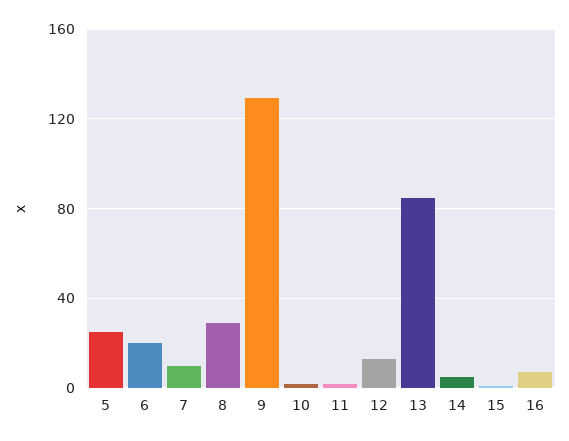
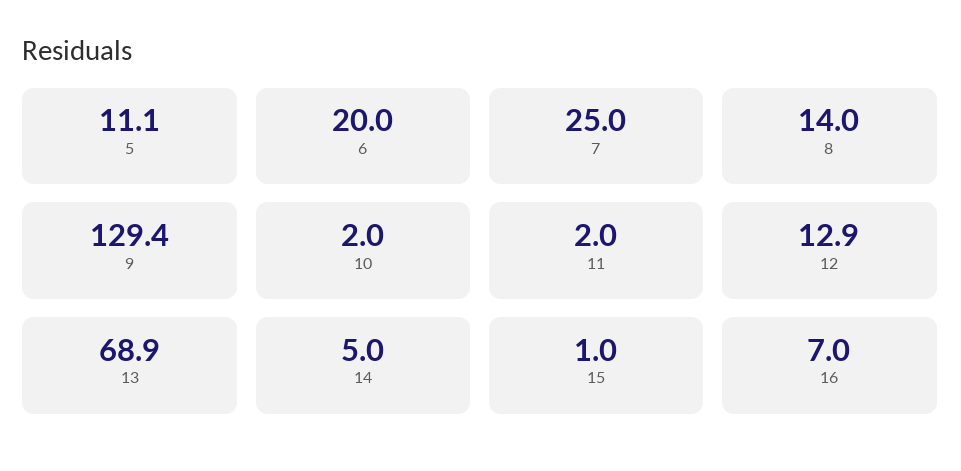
  {
-   "5": 25,
+   "5": 11.1,
    "6": 20,
-   "7": 10,
+   "7": 25,
-   "8": 30,
+   "8": 14,
    "9": 129.4,
    "10": 2,
    "11": 2,
    "12": 12.9,
-   "13": 85,
+   "13": 68.9,
    "14": 5,
    "15": 1,
    "16": 7
  }

